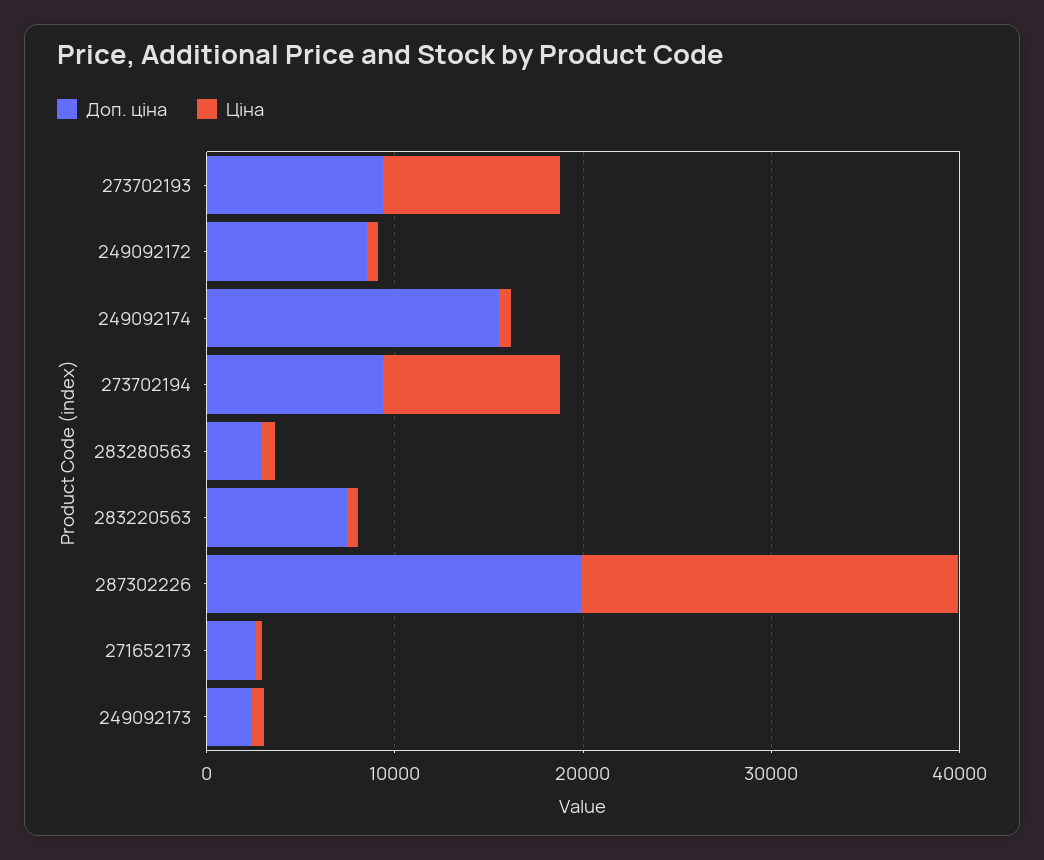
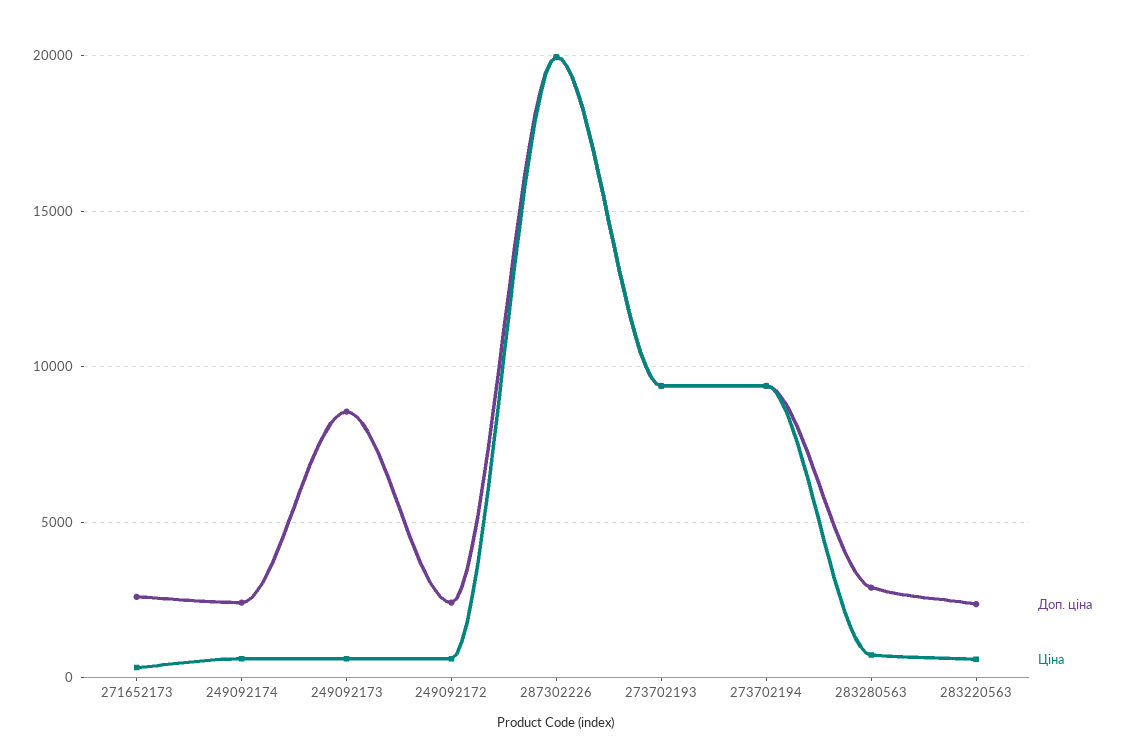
  {
    "Доп. ціна": {
      "273702193": 9500,
-     "249092172": 8000,
+     "249092172": 2500,
-     "249092174": 16000,
+     "249092174": 2500,
      "273702194": 9500,
      "283280563": 3000,
-     "283220563": 8000,
+     "283220563": 2500,
      "287302226": 20000,
      "271652173": 2500,
-     "249092173": 2000
+     "249092173": 8500
    },
    "Ціна": {
      "273702193": 9500,
      "249092172": 500,
      "249092174": 500,
      "273702194": 9500,
      "283280563": 500,
      "283220563": 500,
      "287302226": 20000,
      "271652173": 500,
      "249092173": 500
    }
  }

